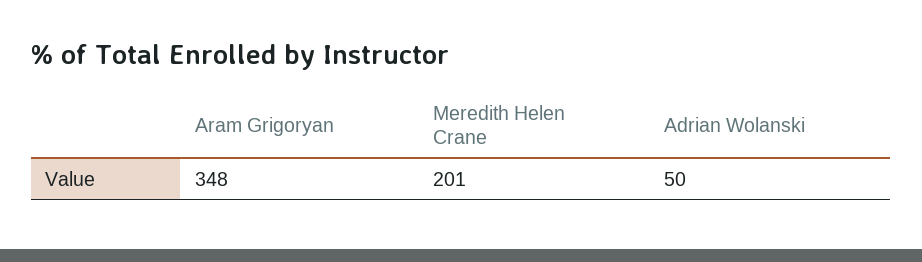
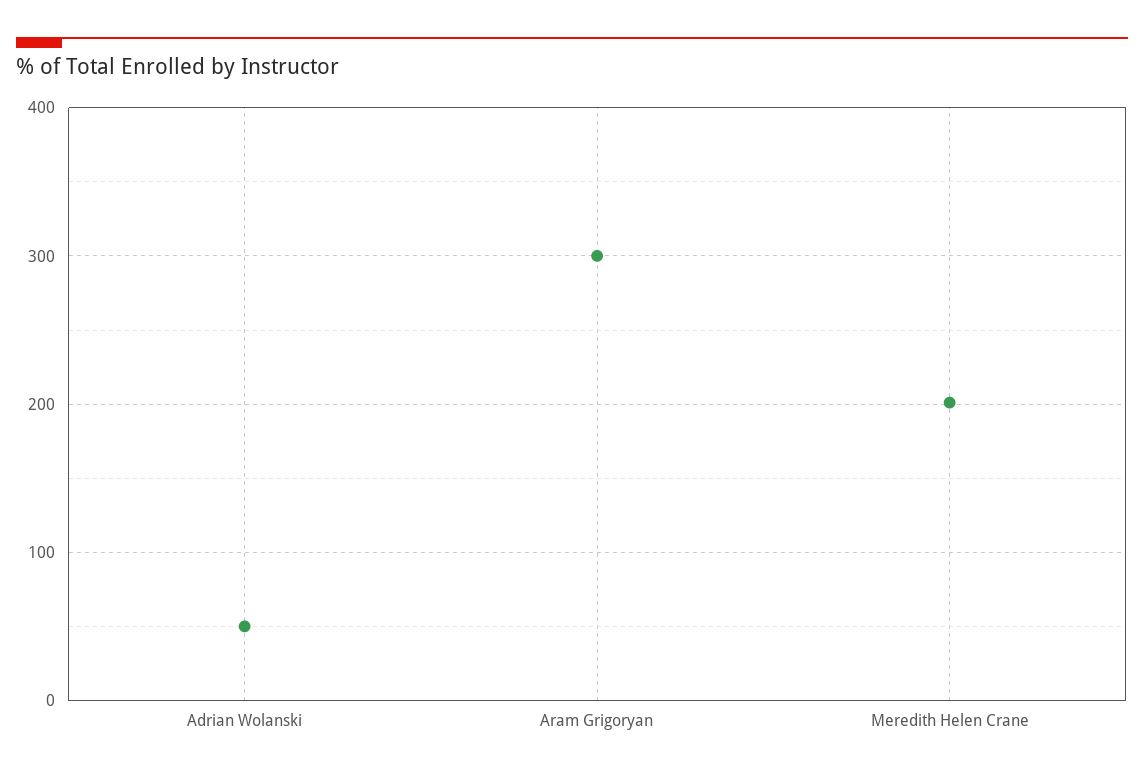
  {
-   "Aram Grigoryan": 348,
+   "Aram Grigoryan": 300,
    "Meredith Helen Crane": 201,
    "Adrian Wolanski": 50
  }

